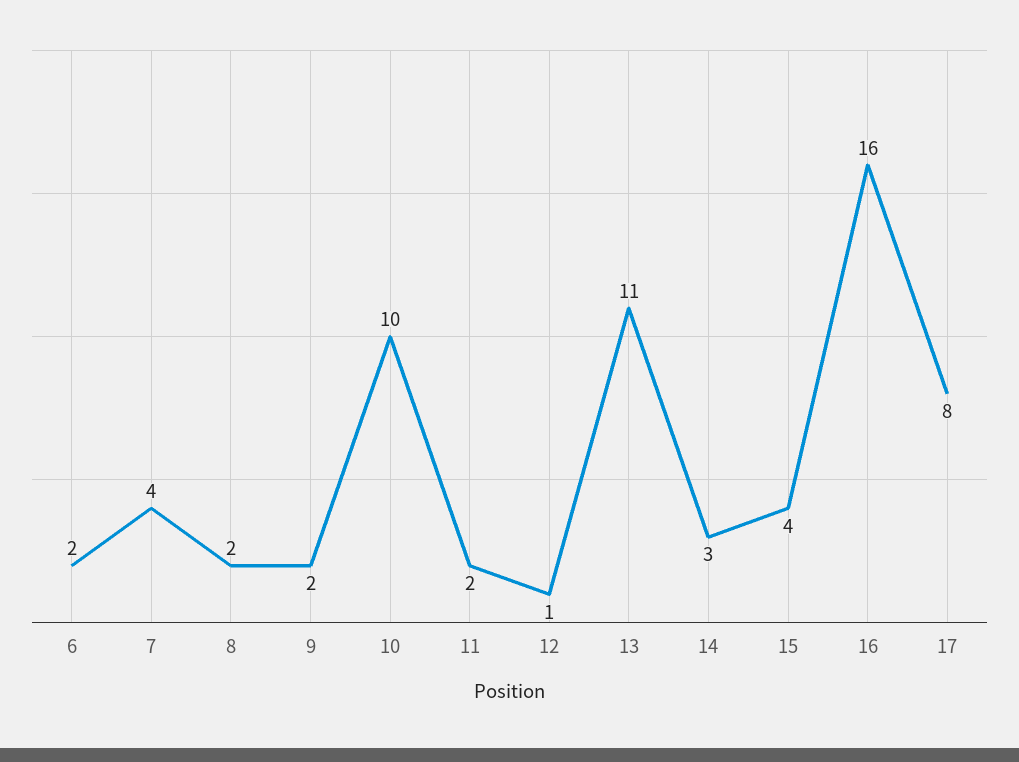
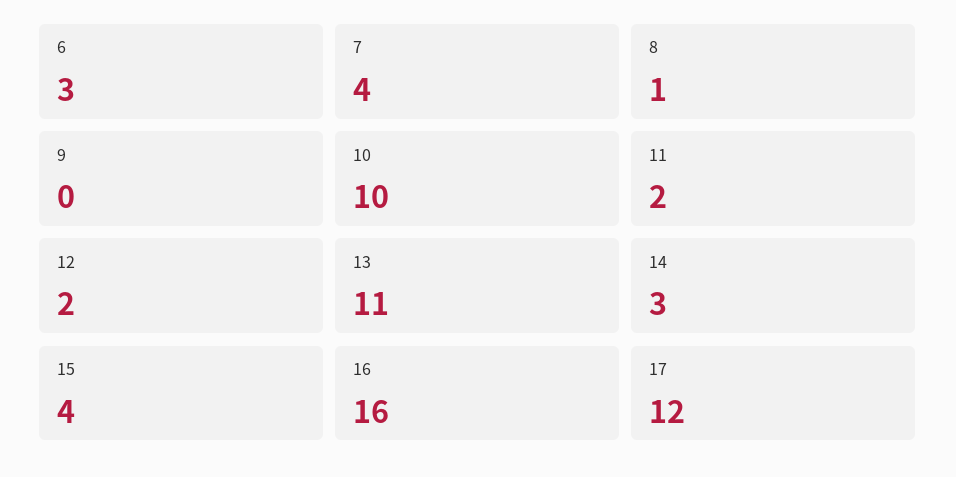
  {
-   "6": 2,
+   "6": 3,
    "7": 4,
-   "8": 2,
+   "8": 1,
-   "9": 2,
+   "9": 0,
    "10": 10,
    "11": 2,
-   "12": 1,
+   "12": 2,
    "13": 11,
    "14": 3,
    "15": 4,
    "16": 16,
-   "17": 8
+   "17": 12
  }

